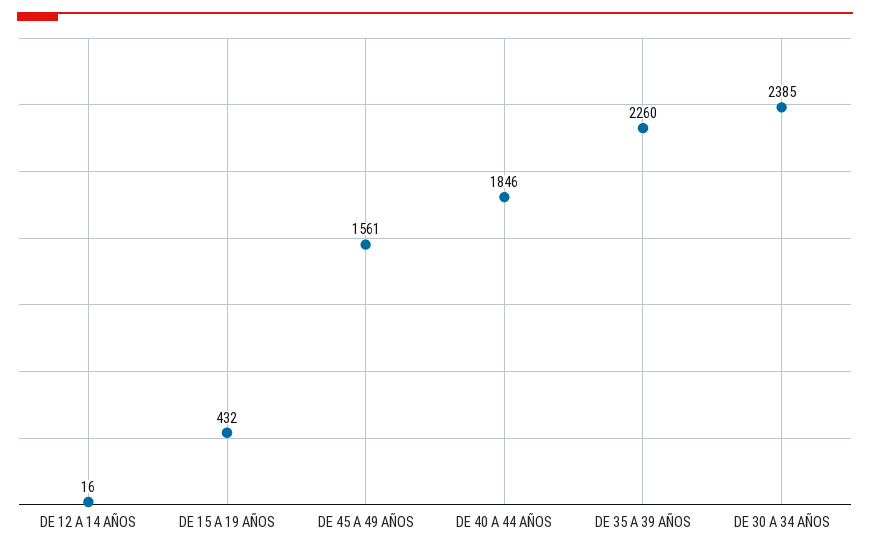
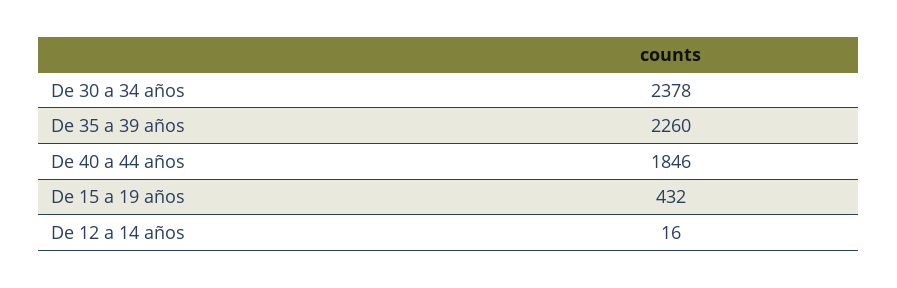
  {
    "DE 12 A 14 AÑOS": 16,
    "DE 15 A 19 AÑOS": 432,
-   "DE 45 A 49 AÑOS": 1561,
    "DE 40 A 44 AÑOS": 1846,
    "DE 35 A 39 AÑOS": 2260,
-   "DE 30 A 34 AÑOS": 2385
+   "DE 30 A 34 AÑOS": 2378
  }

